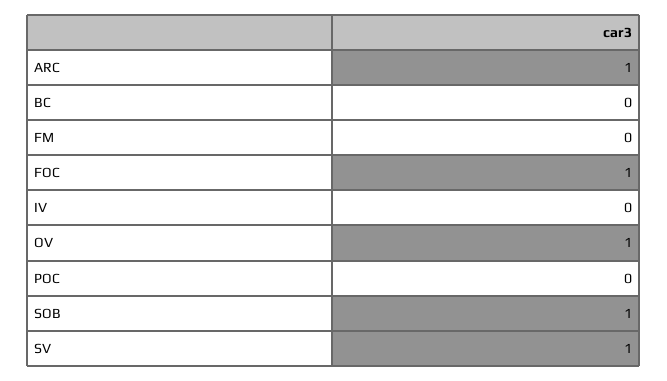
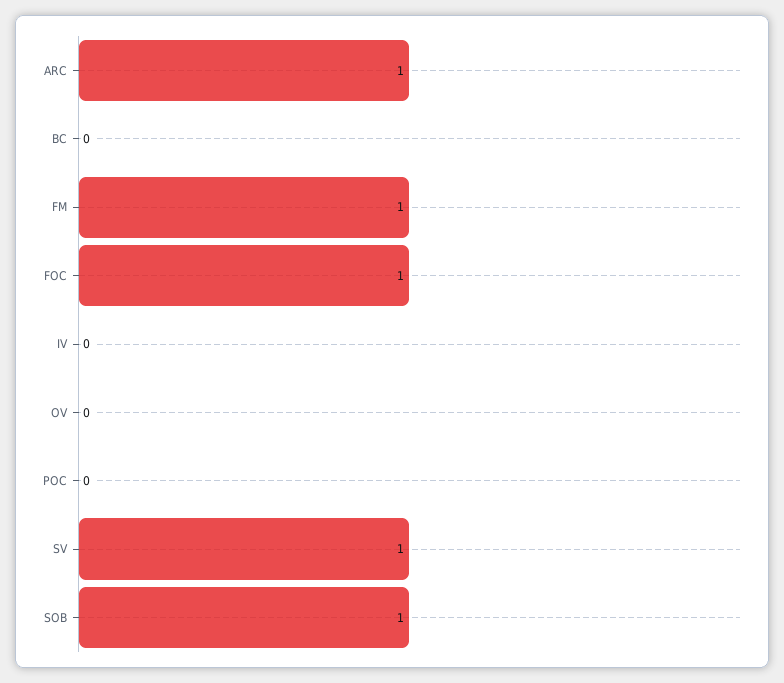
  {
    "ARC": 1,
    "BC": 0,
-   "FM": 0,
+   "FM": 1,
    "FOC": 1,
    "IV": 0,
-   "OV": 1,
+   "OV": 0,
    "POC": 0,
    "SOB": 1,
    "SV": 1
  }

